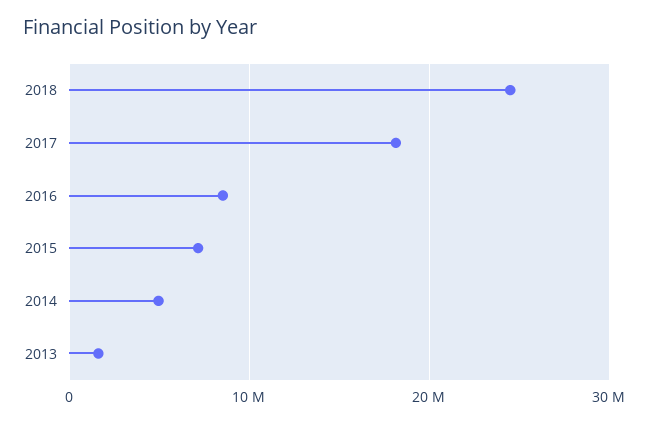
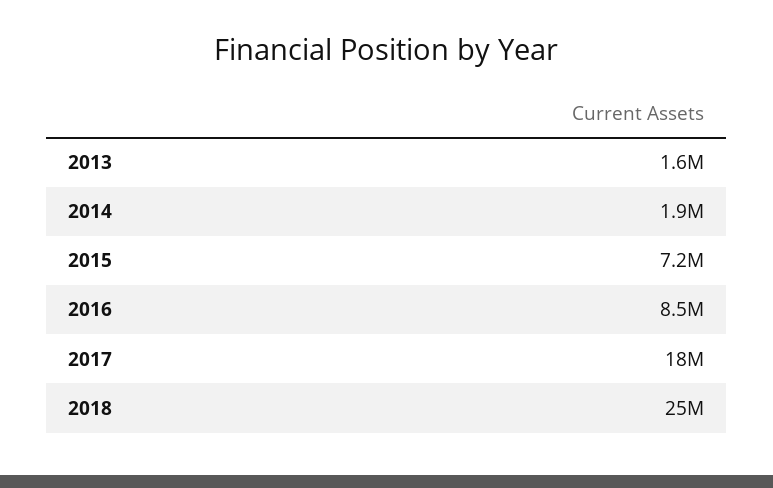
  {
    "2018": 25000000,
    "2017": 18000000,
    "2016": 8500000,
    "2015": 7200000,
-   "2014": 5000000,
+   "2014": 1900000,
    "2013": 1600000
  }

